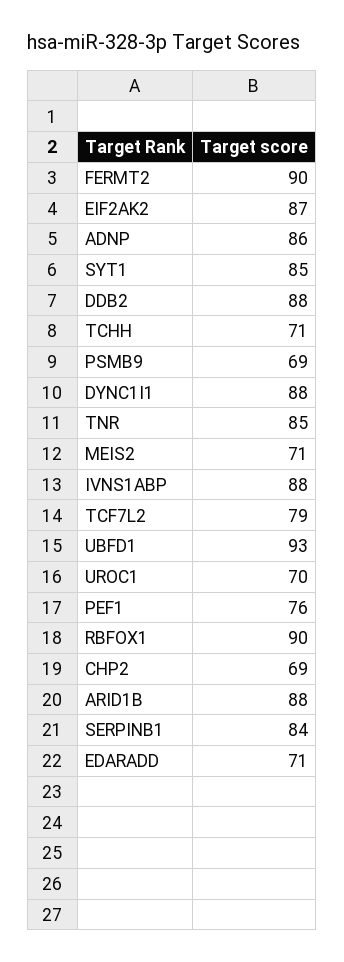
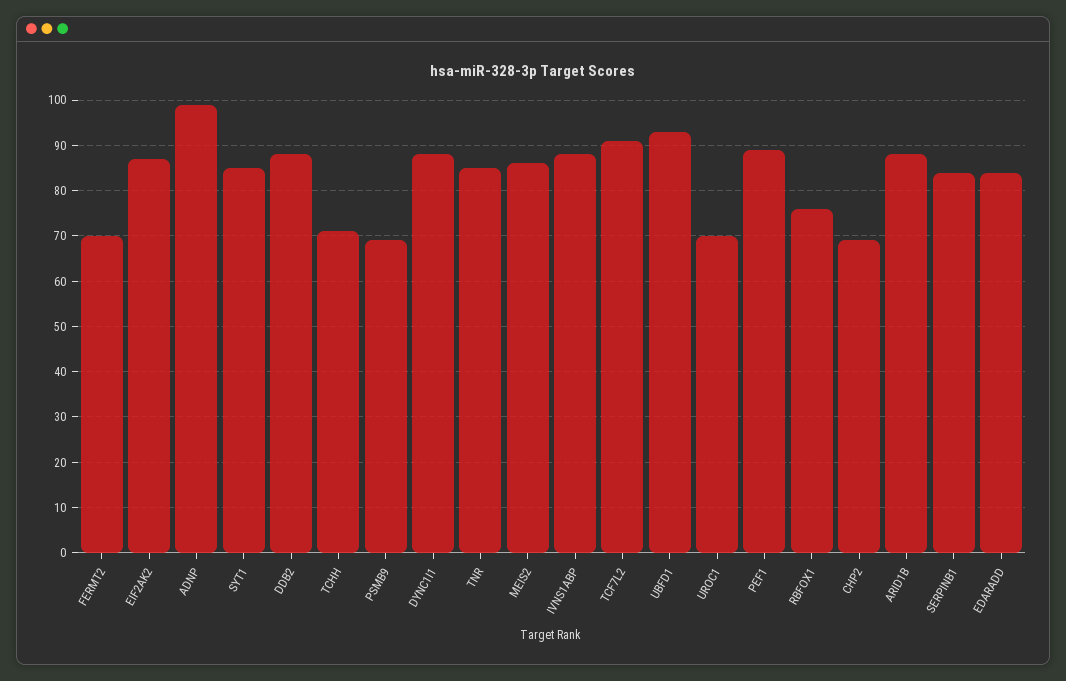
  {
-   "FERMT2": 90,
+   "FERMT2": 70,
    "EIF2AK2": 87,
-   "ADNP": 86,
+   "ADNP": 100,
    "SYT1": 85,
    "DDB2": 88,
    "TCHH": 71,
    "PSMB9": 69,
    "DYNC1I1": 88,
    "TNR": 85,
-   "MEIS2": 71,
+   "MEIS2": 85,
    "IVNS1ABP": 88,
-   "TCF7L2": 79,
+   "TCF7L2": 90,
    "UBFD1": 93,
    "UROC1": 70,
-   "PEF1": 76,
+   "PEF1": 90,
-   "RBFOX1": 90,
+   "RBFOX1": 75,
    "CHP2": 69,
    "ARID1B": 88,
    "SERPINB1": 84,
-   "EDARADD": 71
+   "EDARADD": 85
  }

